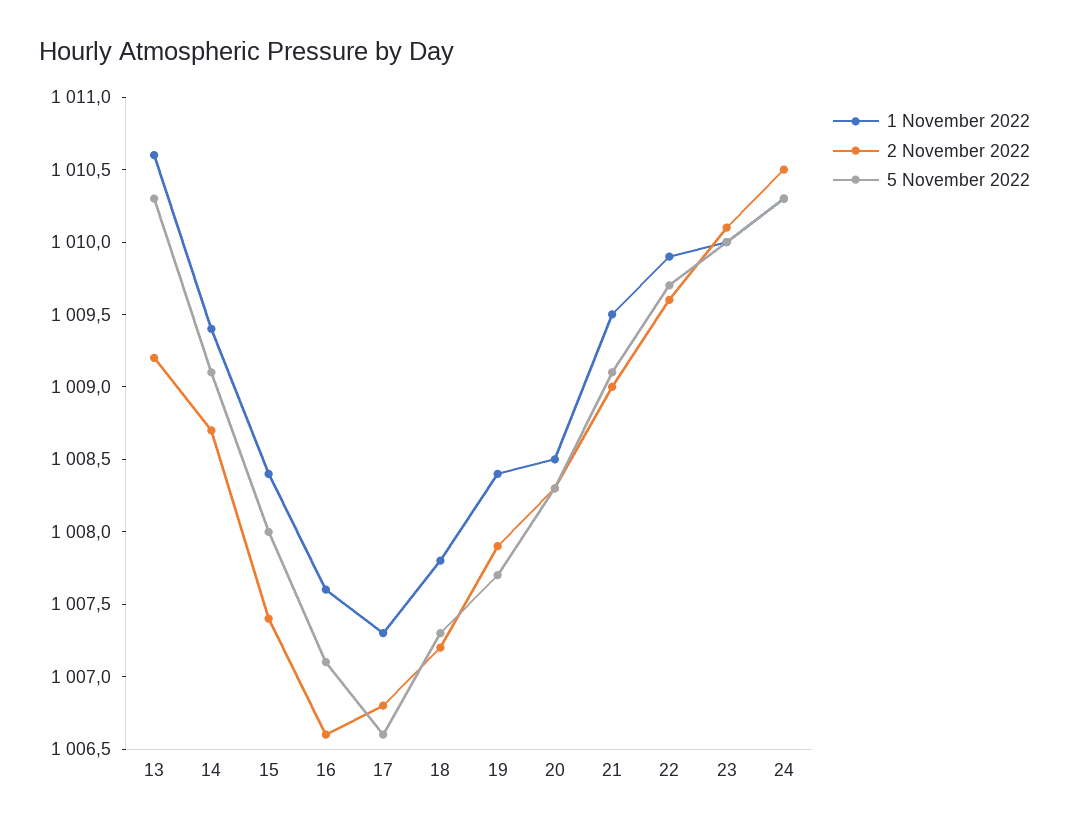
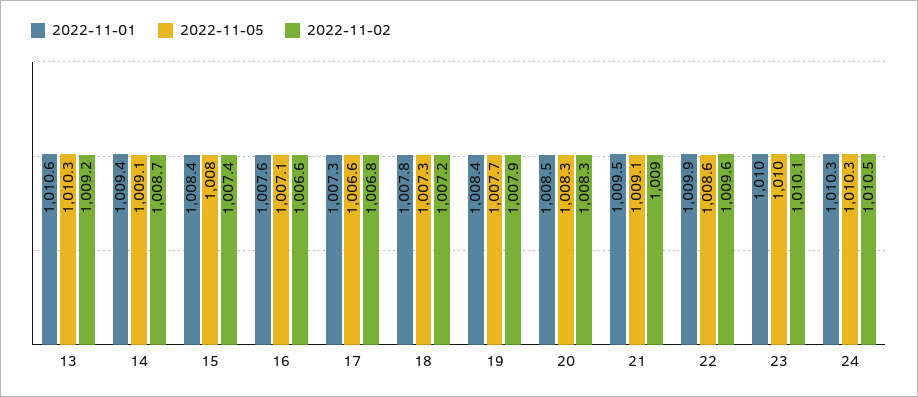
  {
    "1 November 2022": {
      "13": 1010.6,
      "14": 1009.4,
      "15": 1008.4,
      "16": 1007.6,
      "17": 1007.3,
      "18": 1007.8,
      "19": 1008.4,
      "20": 1008.5,
      "21": 1009.5,
      "22": 1009.9,
      "23": 1010,
      "24": 1010.3
    },
    "2 November 2022": {
      "13": 1009.2,
      "14": 1008.7,
      "15": 1007.4,
      "16": 1006.6,
      "17": 1006.8,
      "18": 1007.2,
      "19": 1007.9,
      "20": 1008.3,
      "21": 1009,
      "22": 1009.6,
      "23": 1010.1,
      "24": 1010.5
    },
    "5 November 2022": {
      "13": 1010.3,
      "14": 1009.1,
      "15": 1008,
      "16": 1007.1,
      "17": 1006.6,
      "18": 1007.3,
      "19": 1007.7,
      "20": 1008.3,
      "21": 1009.1,
-     "22": 1009.7,
+     "22": 1008.6,
      "23": 1010,
      "24": 1010.3
    }
  }

